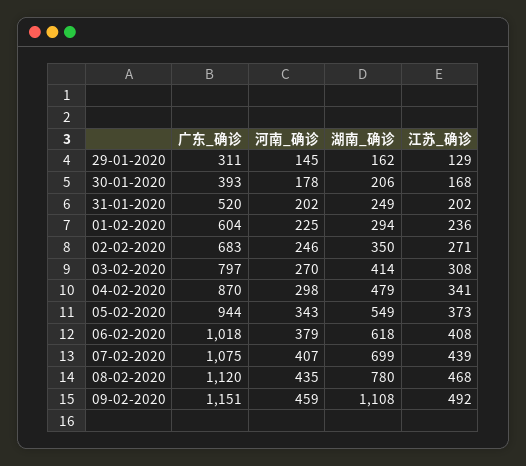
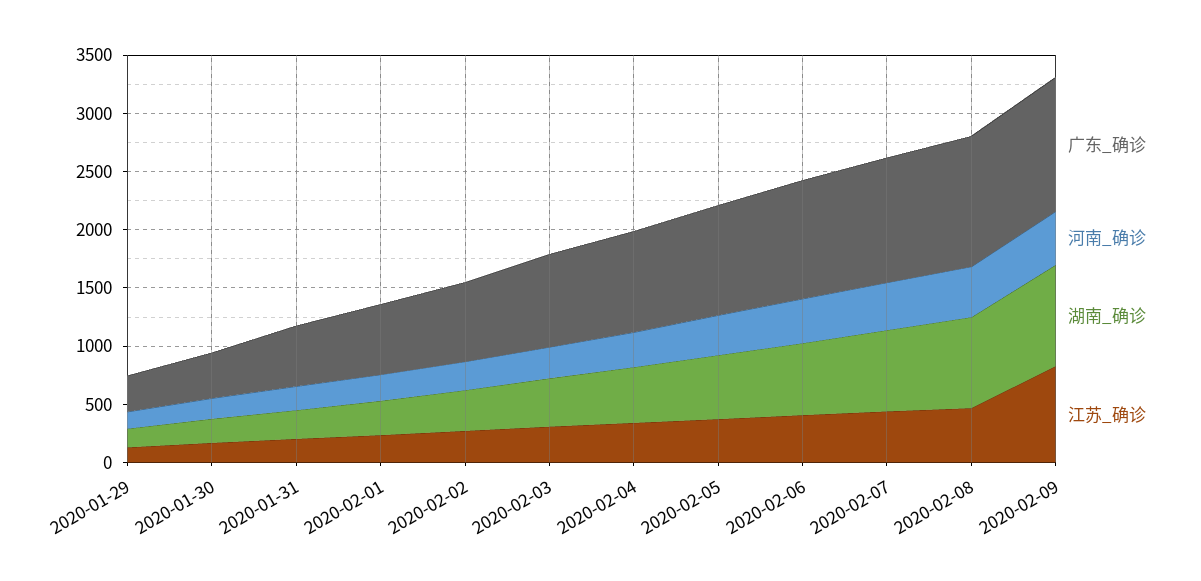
  {
    "广东_确诊": {
      "29-01-2020": 311,
      "30-01-2020": 393,
      "31-01-2020": 520,
      "01-02-2020": 604,
      "02-02-2020": 683,
      "03-02-2020": 797,
      "04-02-2020": 870,
      "05-02-2020": 944,
      "06-02-2020": 1018,
      "07-02-2020": 1075,
      "08-02-2020": 1120,
      "09-02-2020": 1151
    },
    "河南_确诊": {
      "29-01-2020": 145,
      "30-01-2020": 178,
      "31-01-2020": 202,
      "01-02-2020": 225,
      "02-02-2020": 246,
      "03-02-2020": 270,
      "04-02-2020": 298,
      "05-02-2020": 343,
      "06-02-2020": 379,
      "07-02-2020": 407,
      "08-02-2020": 435,
      "09-02-2020": 459
    },
    "湖南_确诊": {
      "29-01-2020": 162,
      "30-01-2020": 206,
      "31-01-2020": 249,
      "01-02-2020": 294,
      "02-02-2020": 350,
      "03-02-2020": 414,
      "04-02-2020": 479,
      "05-02-2020": 549,
      "06-02-2020": 618,
      "07-02-2020": 699,
      "08-02-2020": 780,
-     "09-02-2020": 1108
+     "09-02-2020": 900
    },
    "江苏_确诊": {
      "29-01-2020": 129,
      "30-01-2020": 168,
      "31-01-2020": 202,
      "01-02-2020": 236,
      "02-02-2020": 271,
      "03-02-2020": 308,
      "04-02-2020": 341,
      "05-02-2020": 373,
      "06-02-2020": 408,
      "07-02-2020": 439,
      "08-02-2020": 468,
-     "09-02-2020": 492
+     "09-02-2020": 800
    }
  }

